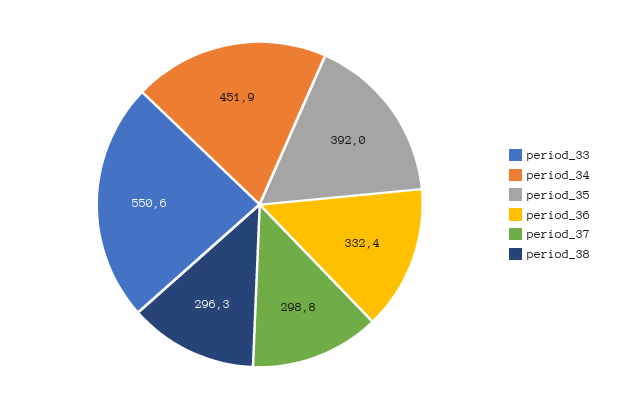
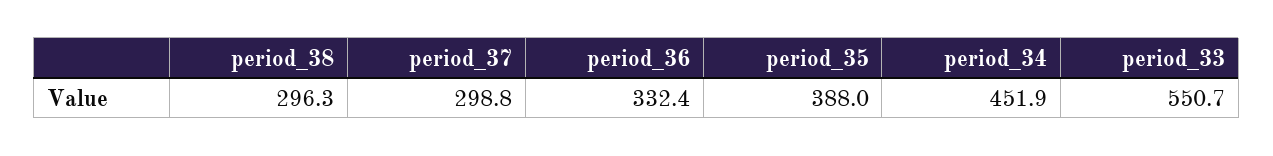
  {
-   "period_33": 550.6,
+   "period_33": 550.7,
    "period_34": 451.9,
-   "period_35": 392,
+   "period_35": 388,
    "period_36": 332.4,
    "period_37": 298.8,
    "period_38": 296.3
  }

